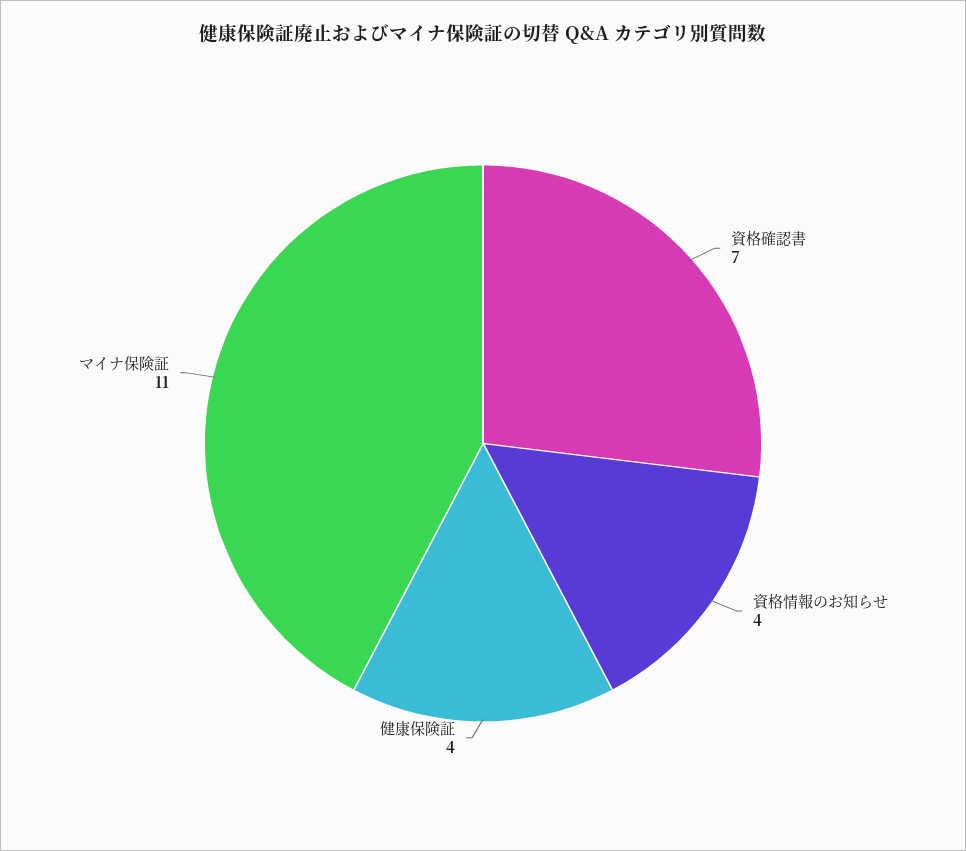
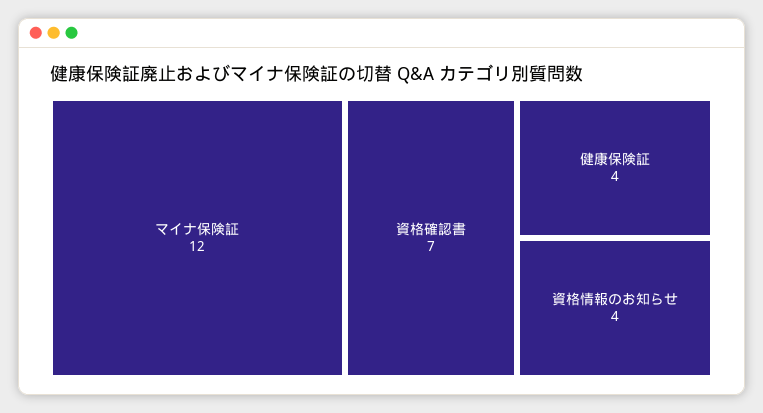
  {
    "資格確認書": 7,
    "資格情報のお知らせ": 4,
    "健康保険証": 4,
-   "マイナ保険証": 11
+   "マイナ保険証": 12
  }

